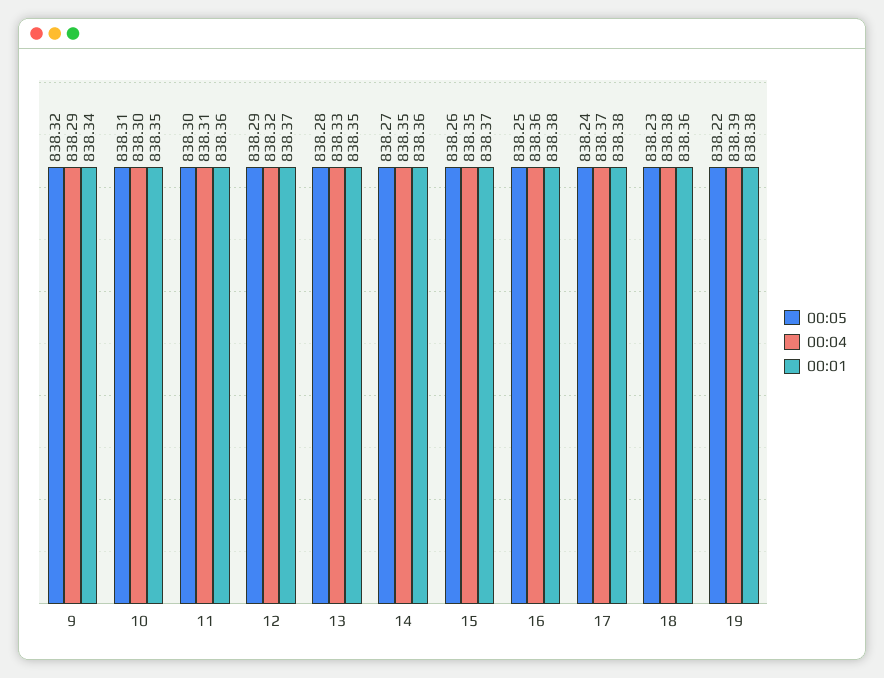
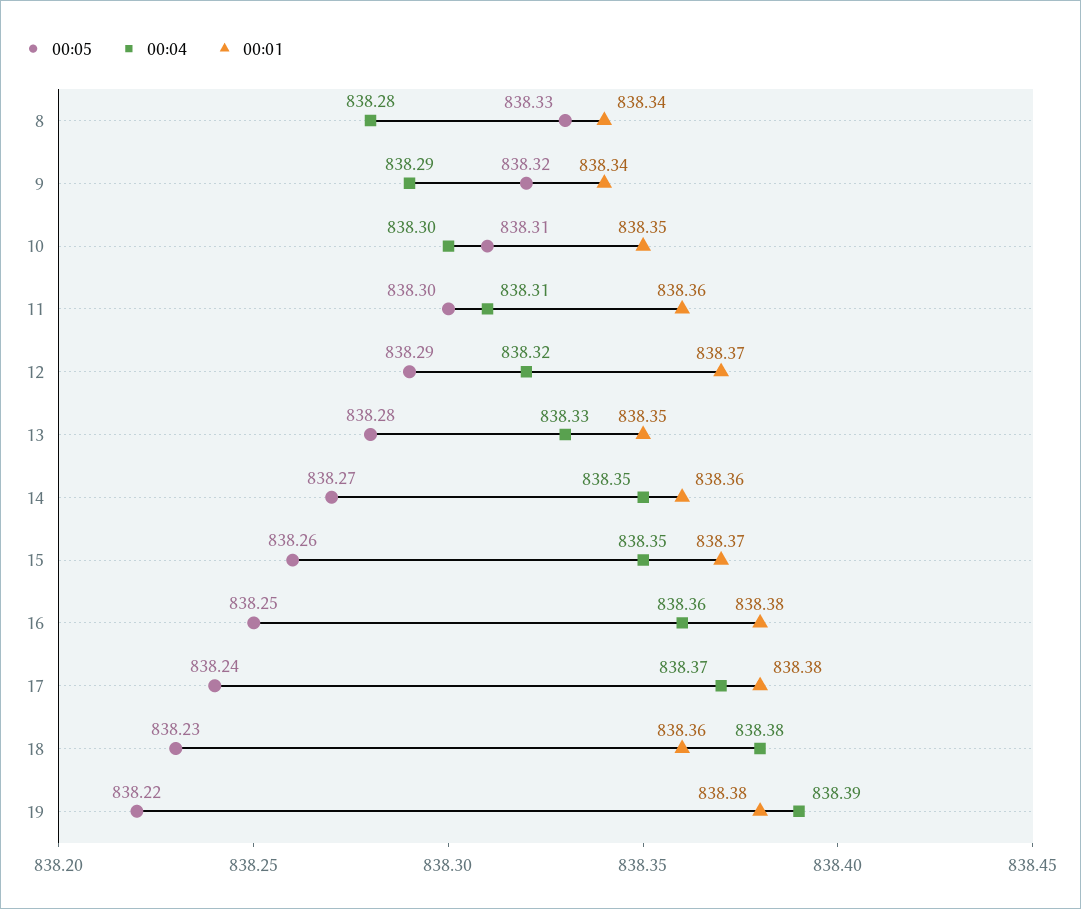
  {
    "00:05": {
      "9": 838.32,
      "10": 838.31,
      "11": 838.3,
      "12": 838.29,
      "13": 838.28,
      "14": 838.27,
      "15": 838.26,
      "16": 838.25,
      "17": 838.24,
      "18": 838.23,
-     "19": 838.22
+     "19": 838.22,
+     "8": 838.33
    },
    "00:04": {
      "9": 838.29,
      "10": 838.3,
      "11": 838.31,
      "12": 838.32,
      "13": 838.33,
      "14": 838.35,
      "15": 838.35,
      "16": 838.36,
      "17": 838.37,
      "18": 838.38,
-     "19": 838.39
+     "19": 838.39,
+     "8": 838.28
    },
    "00:01": {
      "9": 838.34,
      "10": 838.35,
      "11": 838.36,
      "12": 838.37,
      "13": 838.35,
      "14": 838.36,
      "15": 838.37,
      "16": 838.38,
      "17": 838.38,
      "18": 838.36,
-     "19": 838.38
+     "19": 838.38,
+     "8": 838.34
    }
  }

